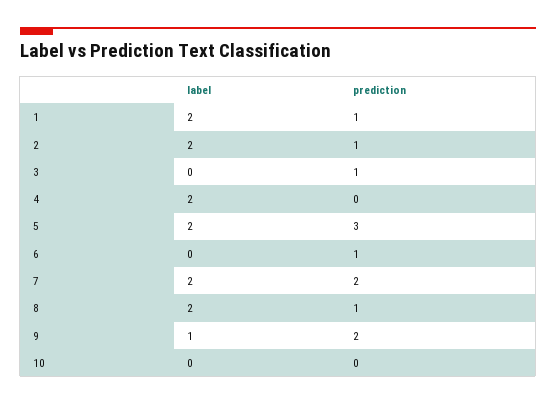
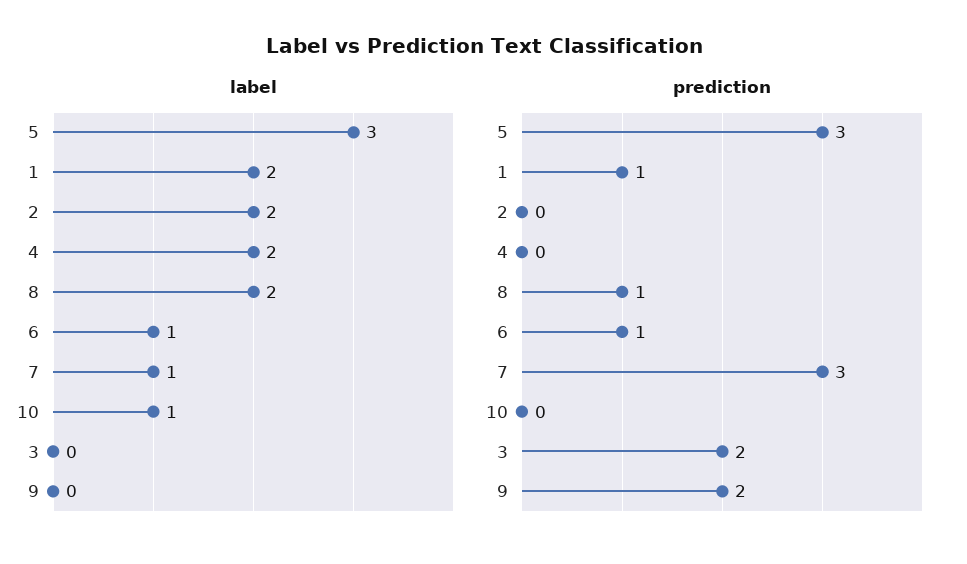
  {
    "label": {
      "1": 2,
      "2": 2,
      "3": 0,
      "4": 2,
-     "5": 2,
+     "5": 3,
-     "6": 0,
+     "6": 1,
-     "7": 2,
+     "7": 1,
      "8": 2,
-     "9": 1,
+     "9": 0,
-     "10": 0
+     "10": 1
    },
    "prediction": {
      "1": 1,
-     "2": 1,
+     "2": 0,
-     "3": 1,
+     "3": 2,
      "4": 0,
      "5": 3,
      "6": 1,
-     "7": 2,
+     "7": 3,
      "8": 1,
      "9": 2,
      "10": 0
    }
  }

